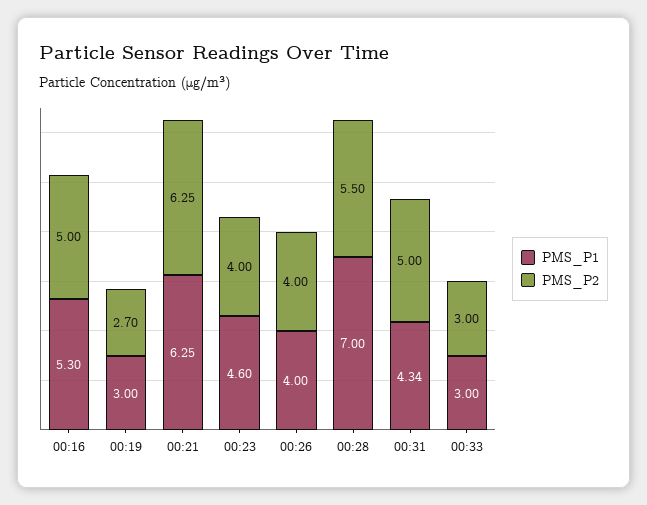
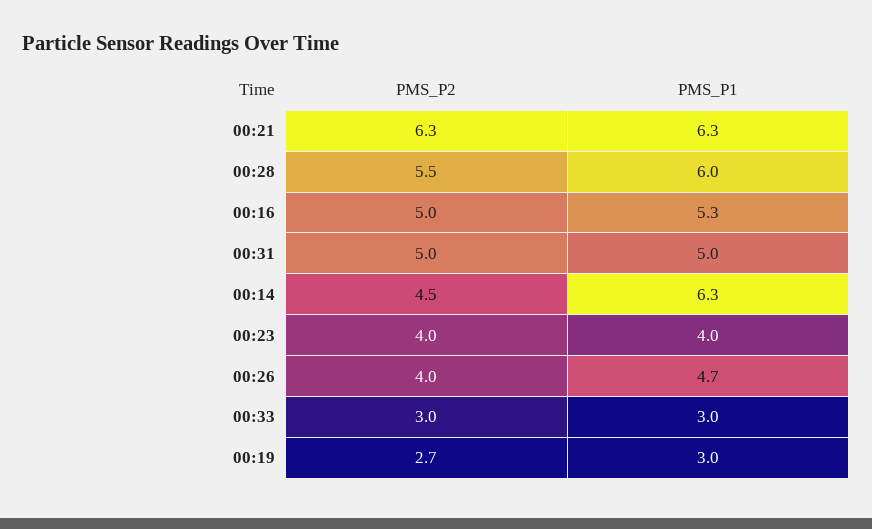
  {
    "PMS_P1": {
      "00:16": 5.3,
      "00:19": 3,
      "00:21": 6.25,
-     "00:23": 4.6,
+     "00:23": 4,
-     "00:26": 4,
+     "00:26": 4.7,
-     "00:28": 7,
+     "00:28": 6,
-     "00:31": 4.34,
+     "00:31": 5,
-     "00:33": 3
+     "00:33": 3,
+     "00:14": 6.3
    },
    "PMS_P2": {
      "00:16": 5,
      "00:19": 2.7,
      "00:21": 6.25,
      "00:23": 4,
      "00:26": 4,
      "00:28": 5.5,
      "00:31": 5,
-     "00:33": 3
+     "00:33": 3,
+     "00:14": 4.5
    }
  }

